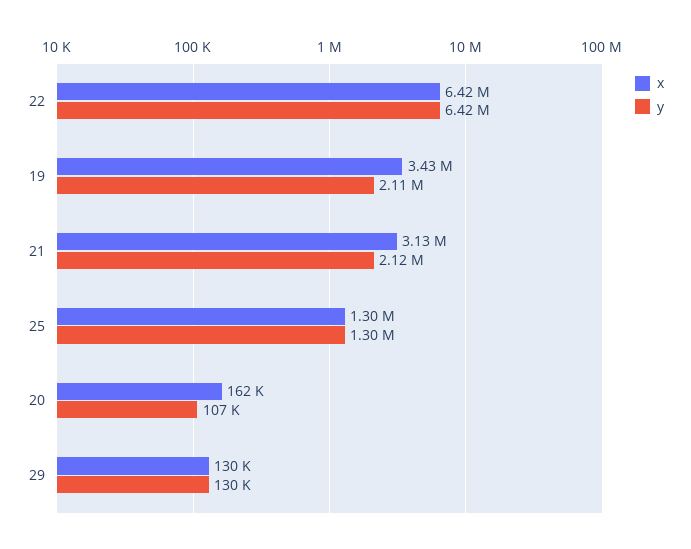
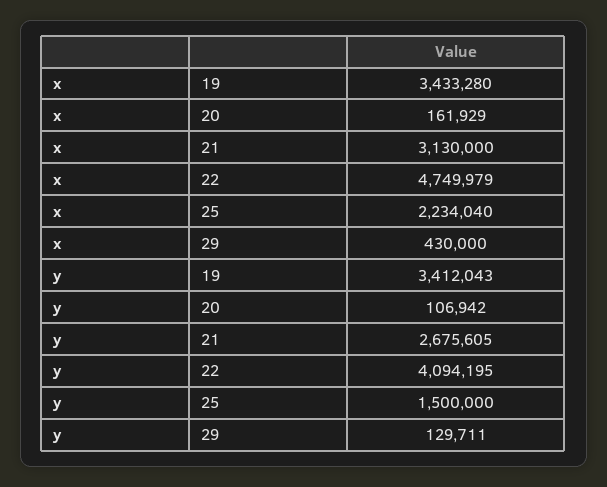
  {
    "x": {
-     "22": 6420000,
+     "22": 4749979,
      "19": 3433280,
      "21": 3130000,
-     "25": 1300000,
+     "25": 2234040,
      "20": 161929,
-     "29": 130000
+     "29": 430000
    },
    "y": {
-     "22": 6420000,
+     "22": 4094195,
-     "19": 2110000,
+     "19": 3412043,
-     "21": 2120000,
+     "21": 2675605,
-     "25": 1300000,
+     "25": 1500000,
      "20": 106942,
      "29": 129711
    }
  }

